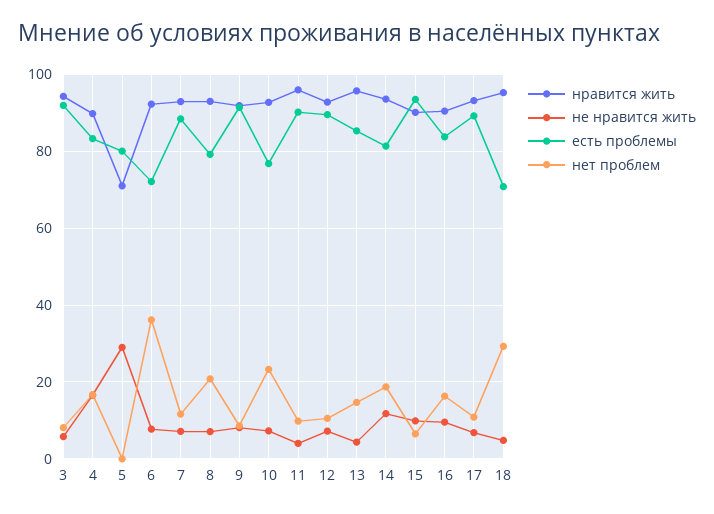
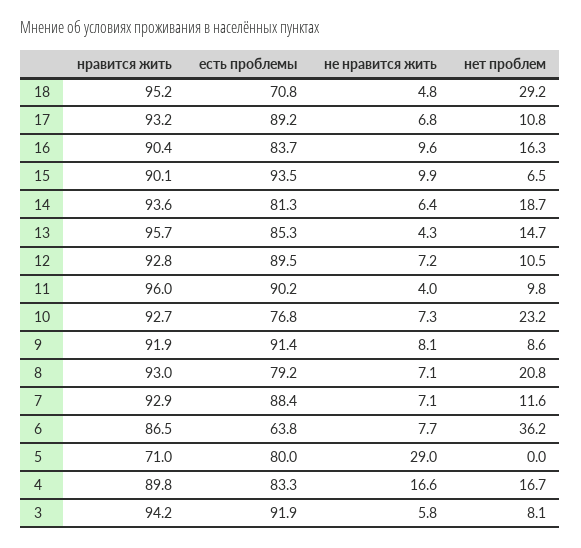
  {
    "нравится жить": {
      "3": 94.2,
      "4": 89.8,
      "5": 71,
-     "6": 92,
+     "6": 86.5,
      "7": 92.9,
      "8": 93,
      "9": 91.9,
      "10": 92.7,
      "11": 96,
      "12": 92.8,
      "13": 95.7,
      "14": 93.6,
      "15": 90.1,
      "16": 90.4,
      "17": 93.2,
      "18": 95.2
    },
    "не нравится жить": {
      "3": 5.8,
      "4": 16.6,
      "5": 29,
      "6": 7.7,
      "7": 7.1,
      "8": 7.1,
      "9": 8.1,
      "10": 7.3,
      "11": 4,
      "12": 7.2,
      "13": 4.3,
-     "14": 12,
+     "14": 6.4,
      "15": 9.9,
      "16": 9.6,
      "17": 6.8,
      "18": 4.8
    },
    "есть проблемы": {
      "3": 91.9,
      "4": 83.3,
      "5": 80,
-     "6": 72,
+     "6": 63.8,
      "7": 88.4,
      "8": 79.2,
      "9": 91.4,
      "10": 76.8,
      "11": 90.2,
      "12": 89.5,
      "13": 85.3,
      "14": 81.3,
      "15": 93.5,
      "16": 83.7,
      "17": 89.2,
      "18": 70.8
    },
    "нет проблем": {
      "3": 8.1,
      "4": 16.7,
      "5": 0,
      "6": 36.2,
      "7": 11.6,
      "8": 20.8,
      "9": 8.6,
      "10": 23.2,
      "11": 9.8,
      "12": 10.5,
      "13": 14.7,
      "14": 18.7,
      "15": 6.5,
      "16": 16.3,
      "17": 10.8,
      "18": 29.2
    }
  }

